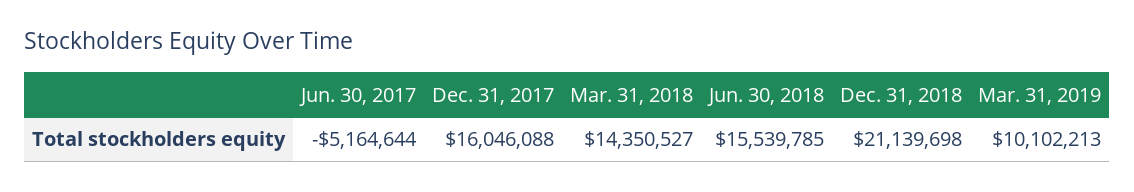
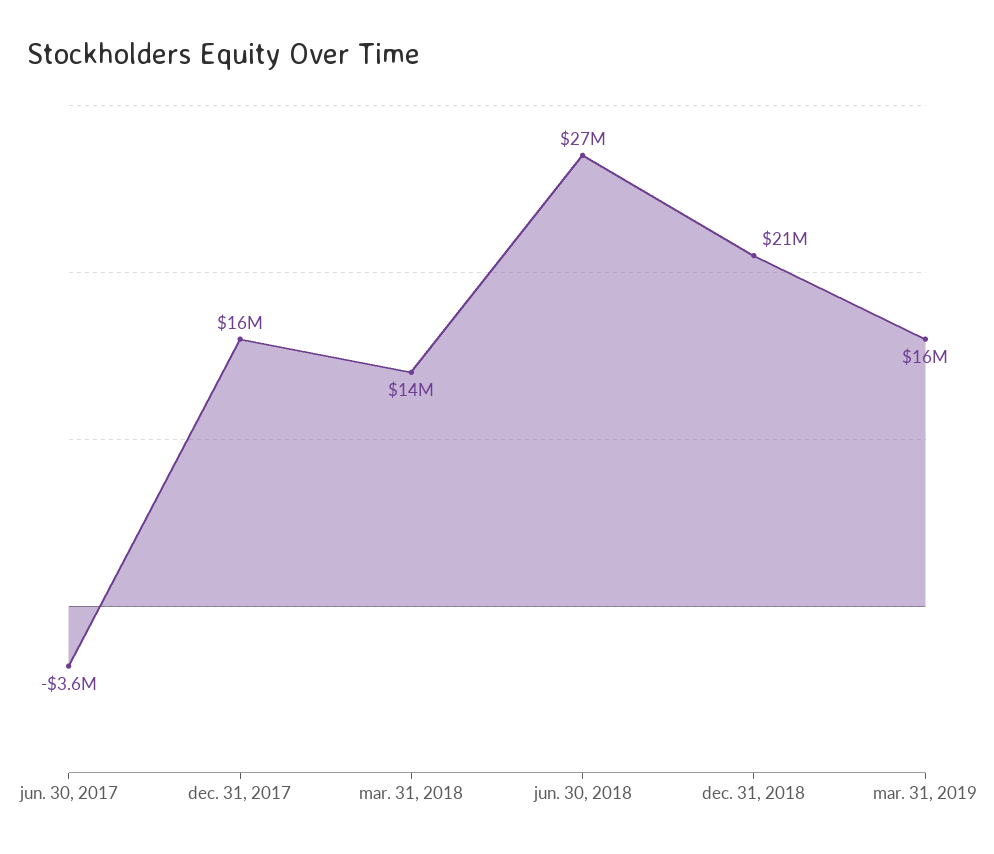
  {
-   "Jun. 30, 2017": -5164644,
+   "Jun. 30, 2017": -3600000,
    "Dec. 31, 2017": 16046088,
    "Mar. 31, 2018": 14350527,
-   "Jun. 30, 2018": 15539785,
+   "Jun. 30, 2018": 27000000,
    "Dec. 31, 2018": 21139698,
-   "Mar. 31, 2019": 10102213
+   "Mar. 31, 2019": 16000000
  }

